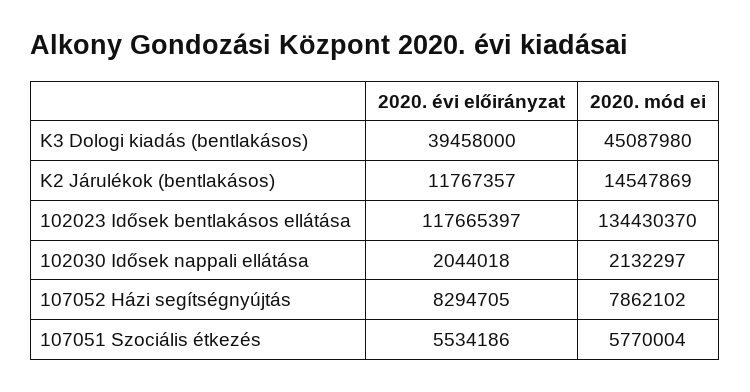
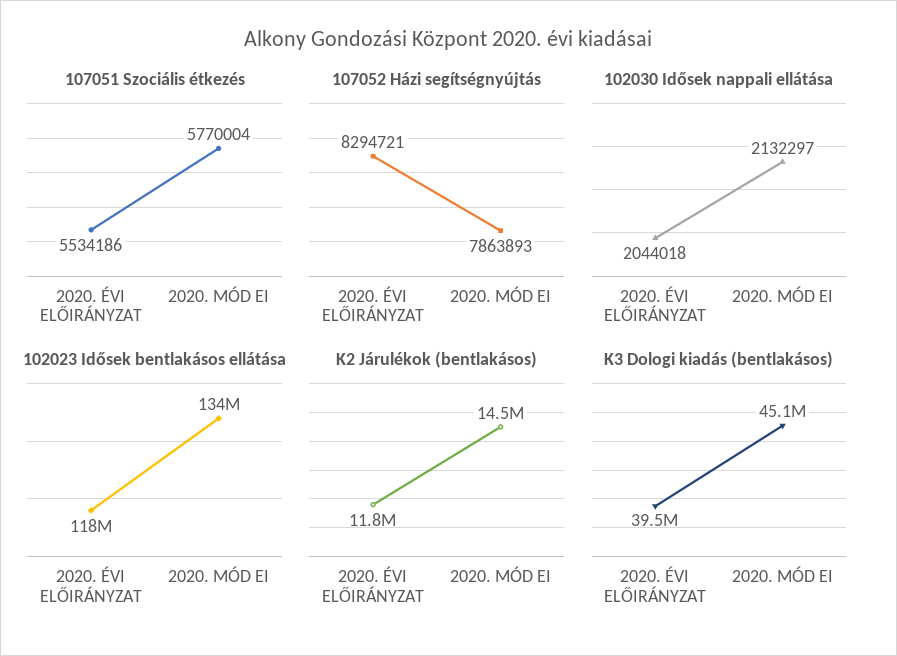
  {
    "K3 Dologi kiadás (bentlakásos)": {
      "2020. évi előirányzat": 39458000,
      "2020. mód ei": 45087980
    },
    "K2 Járulékok (bentlakásos)": {
      "2020. évi előirányzat": 11767357,
      "2020. mód ei": 14547869
    },
    "102023 Idősek bentlakásos ellátása": {
      "2020. évi előirányzat": 117665397,
      "2020. mód ei": 134430370
    },
    "102030 Idősek nappali ellátása": {
      "2020. évi előirányzat": 2044018,
      "2020. mód ei": 2132297
    },
    "107052 Házi segítségnyújtás": {
-     "2020. évi előirányzat": 8294705,
+     "2020. évi előirányzat": 8294721,
-     "2020. mód ei": 7862102
+     "2020. mód ei": 7863893
    },
    "107051 Szociális étkezés": {
      "2020. évi előirányzat": 5534186,
      "2020. mód ei": 5770004
    }
  }

